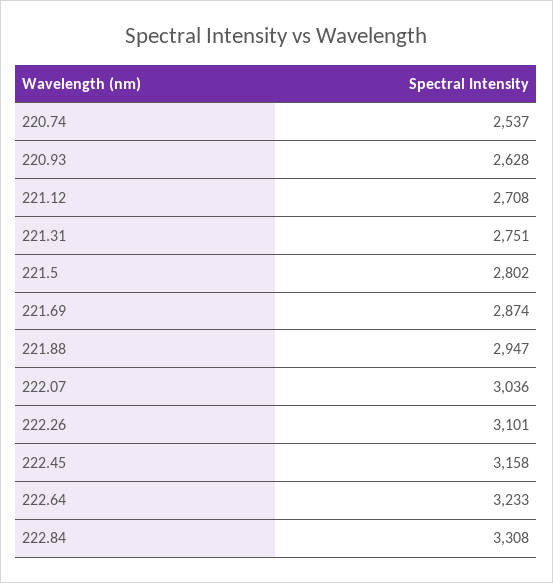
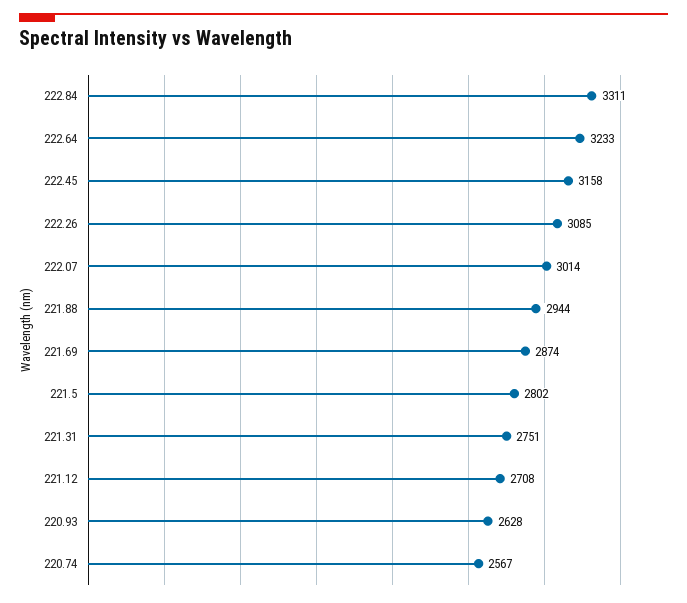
  {
-   "220.74": 2537,
+   "220.74": 2567,
    "220.93": 2628,
    "221.12": 2708,
    "221.31": 2751,
    "221.5": 2802,
    "221.69": 2874,
-   "221.88": 2947,
+   "221.88": 2944,
-   "222.07": 3036,
+   "222.07": 3014,
-   "222.26": 3101,
+   "222.26": 3085,
    "222.45": 3158,
    "222.64": 3233,
-   "222.84": 3308
+   "222.84": 3311
  }

